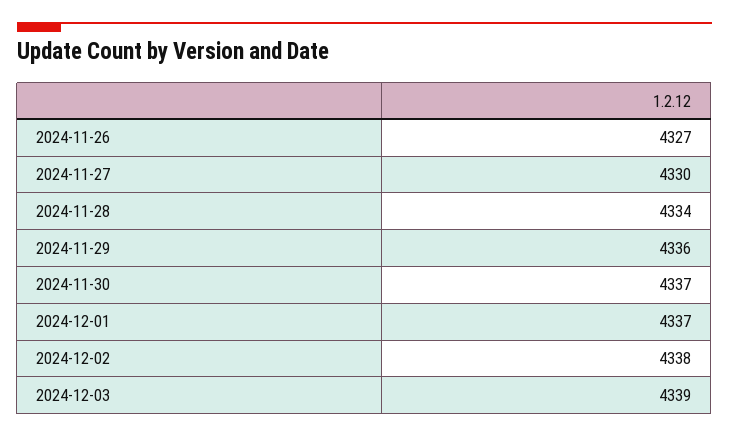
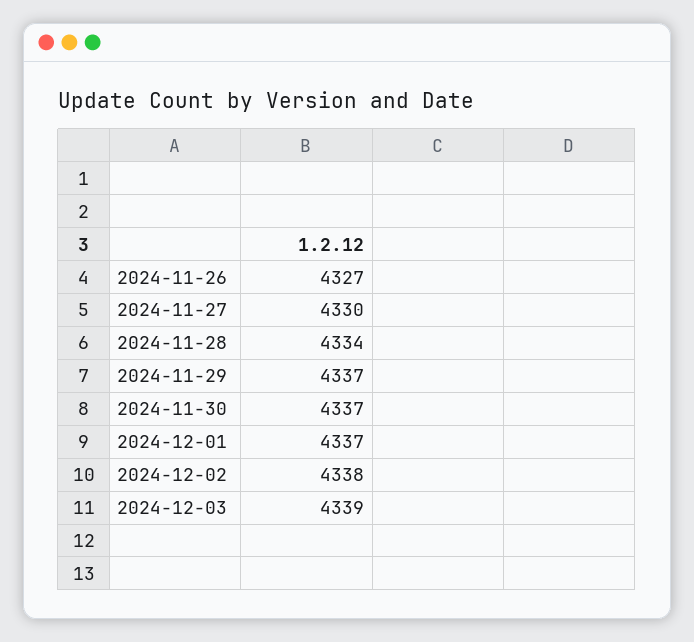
  {
    "2024-11-26": 4327,
    "2024-11-27": 4330,
    "2024-11-28": 4334,
-   "2024-11-29": 4336,
+   "2024-11-29": 4337,
    "2024-11-30": 4337,
    "2024-12-01": 4337,
    "2024-12-02": 4338,
    "2024-12-03": 4339
  }

